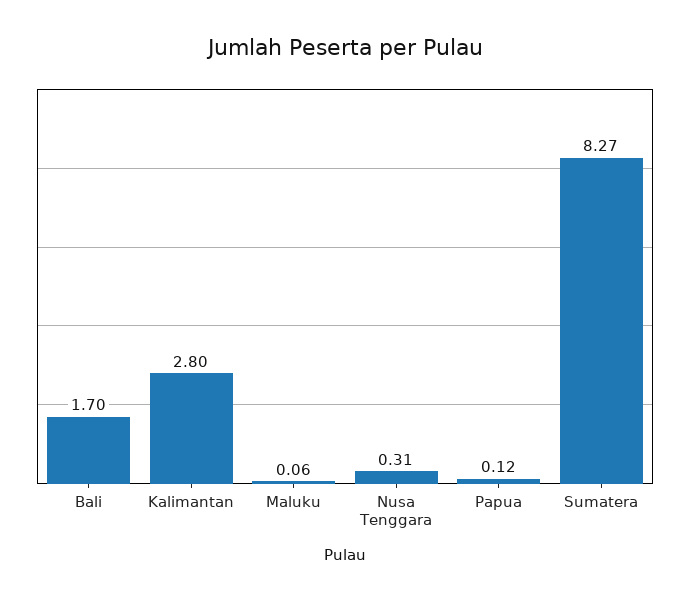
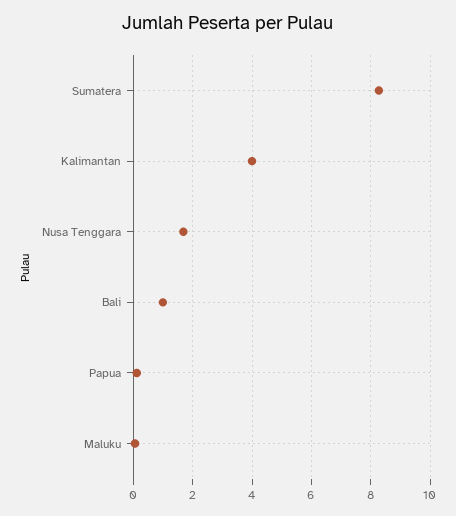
  {
-   "Bali": 1.7,
+   "Bali": 1,
-   "Kalimantan": 2.8,
+   "Kalimantan": 4,
    "Maluku": 0.06,
-   "Nusa Tenggara": 0.31,
+   "Nusa Tenggara": 1.75,
    "Papua": 0.12,
    "Sumatera": 8.27
  }

